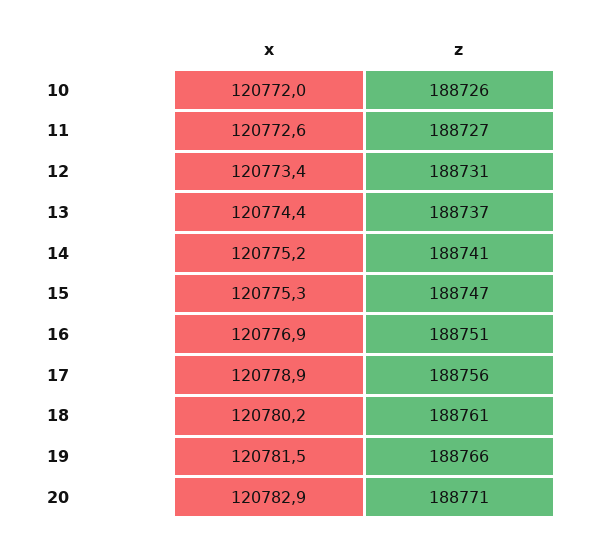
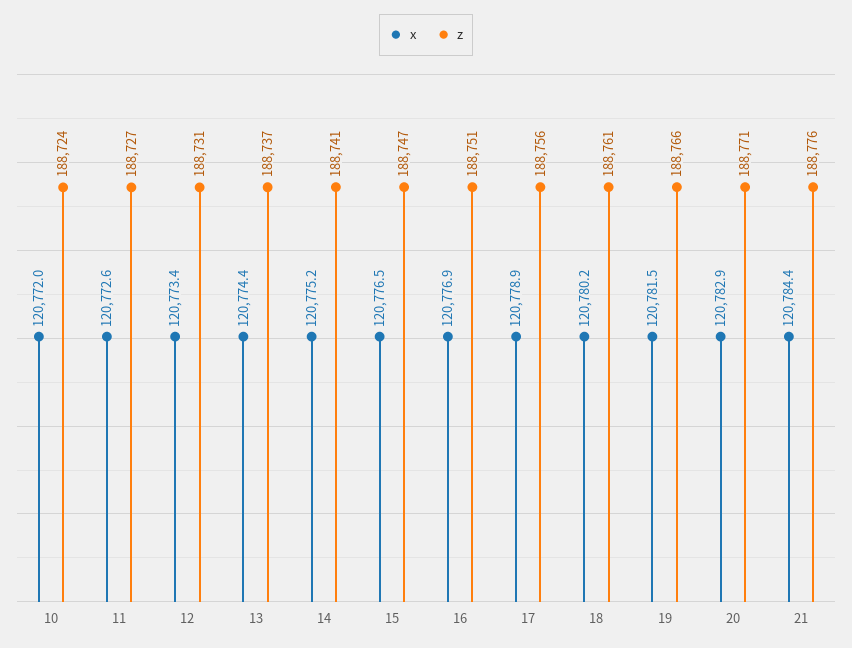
  {
    "x": {
      "10": 120772,
      "11": 120772.6,
      "12": 120773.4,
      "13": 120774.4,
      "14": 120775.2,
-     "15": 120775.3,
+     "15": 120776.5,
      "16": 120776.9,
      "17": 120778.9,
      "18": 120780.2,
      "19": 120781.5,
-     "20": 120782.9
+     "20": 120782.9,
+     "21": 120784.4
    },
    "z": {
-     "10": 188726,
+     "10": 188724,
      "11": 188727,
      "12": 188731,
      "13": 188737,
      "14": 188741,
      "15": 188747,
      "16": 188751,
      "17": 188756,
      "18": 188761,
      "19": 188766,
-     "20": 188771
+     "20": 188771,
+     "21": 188776
    }
  }

